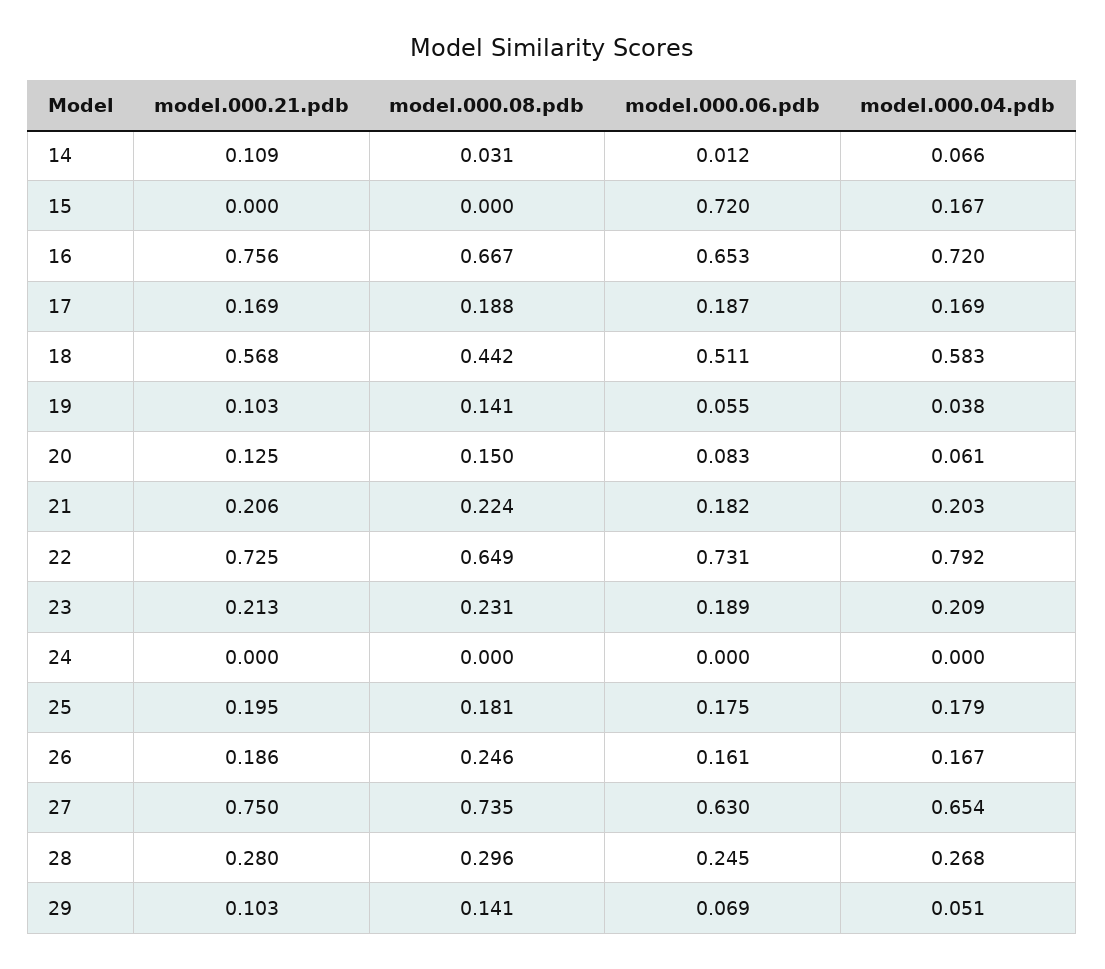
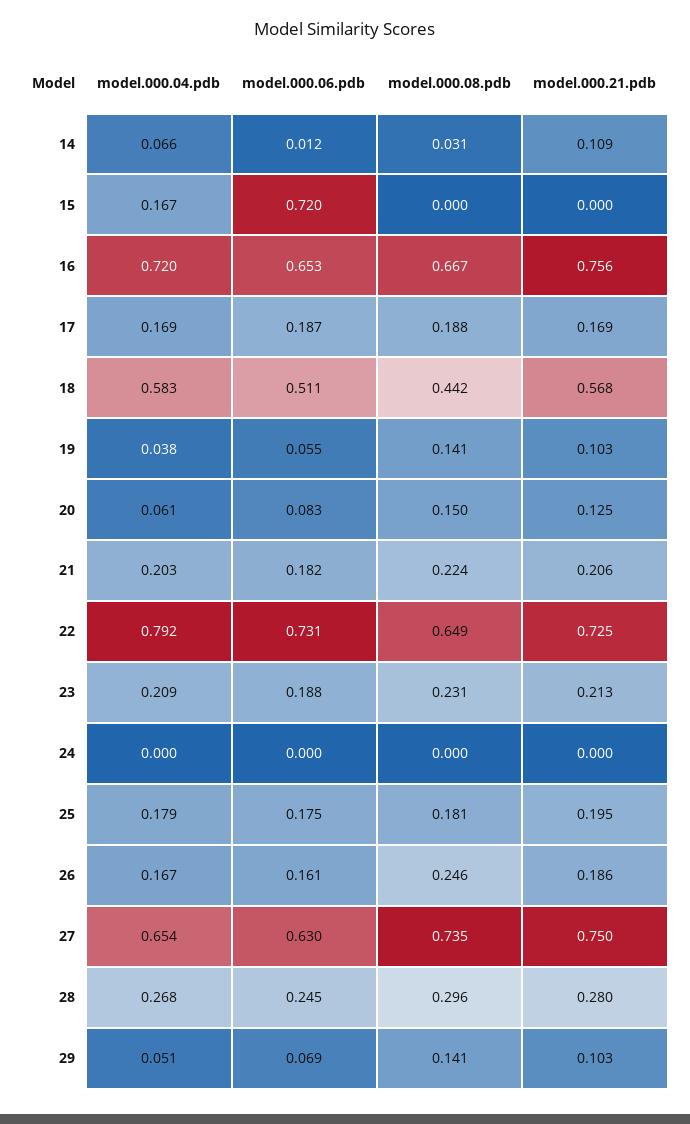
  {
    "model.000.21.pdb": {
      "14": 0.109,
      "15": 0,
      "16": 0.756,
      "17": 0.169,
      "18": 0.568,
      "19": 0.103,
      "20": 0.125,
      "21": 0.206,
      "22": 0.725,
      "23": 0.213,
      "24": 0,
      "25": 0.195,
      "26": 0.186,
      "27": 0.75,
      "28": 0.28,
      "29": 0.103
    },
    "model.000.08.pdb": {
      "14": 0.031,
      "15": 0,
      "16": 0.667,
      "17": 0.188,
      "18": 0.442,
      "19": 0.141,
      "20": 0.15,
      "21": 0.224,
      "22": 0.649,
      "23": 0.231,
      "24": 0,
      "25": 0.181,
      "26": 0.246,
      "27": 0.735,
      "28": 0.296,
      "29": 0.141
    },
    "model.000.06.pdb": {
      "14": 0.012,
      "15": 0.72,
      "16": 0.653,
      "17": 0.187,
      "18": 0.511,
      "19": 0.055,
      "20": 0.083,
      "21": 0.182,
      "22": 0.731,
-     "23": 0.189,
+     "23": 0.188,
      "24": 0,
      "25": 0.175,
      "26": 0.161,
      "27": 0.63,
      "28": 0.245,
      "29": 0.069
    },
    "model.000.04.pdb": {
      "14": 0.066,
      "15": 0.167,
      "16": 0.72,
      "17": 0.169,
      "18": 0.583,
      "19": 0.038,
      "20": 0.061,
      "21": 0.203,
      "22": 0.792,
      "23": 0.209,
      "24": 0,
      "25": 0.179,
      "26": 0.167,
      "27": 0.654,
      "28": 0.268,
      "29": 0.051
    }
  }

